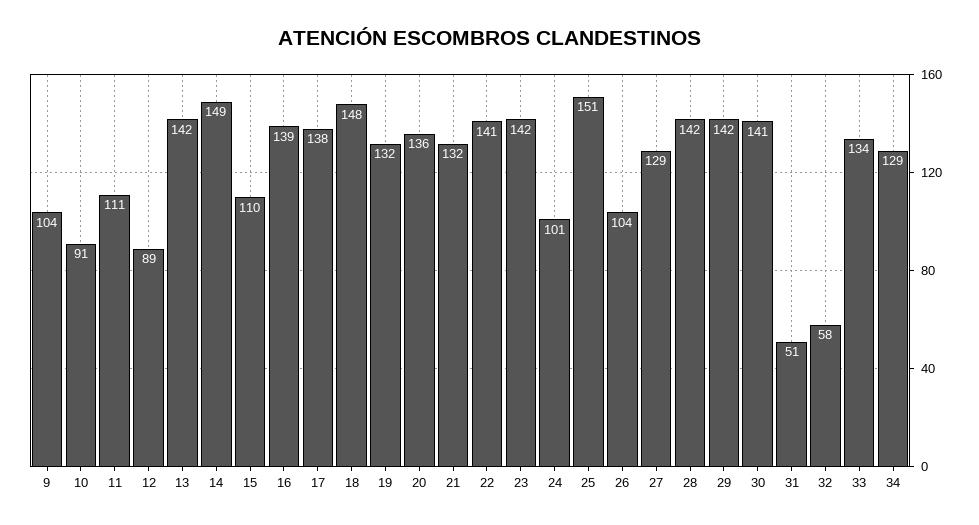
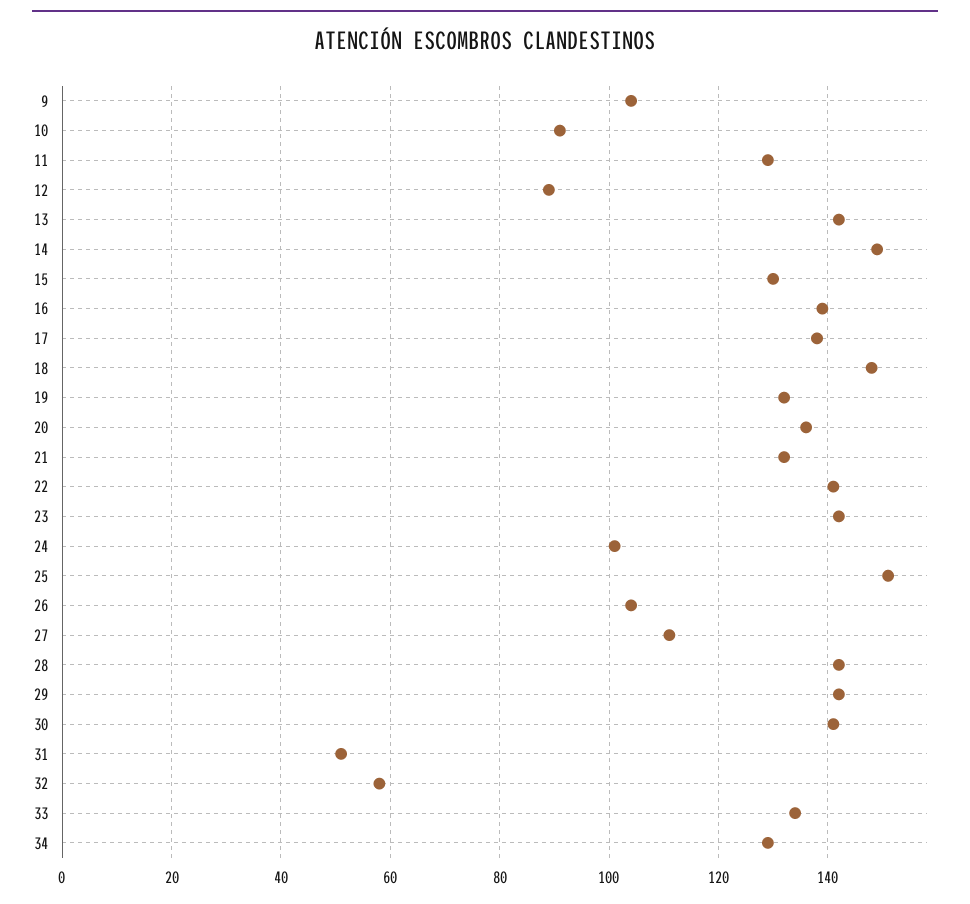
  {
    "9": 104,
    "10": 91,
-   "11": 111,
+   "11": 130,
    "12": 89,
    "13": 142,
    "14": 149,
-   "15": 110,
+   "15": 130,
    "16": 139,
    "17": 138,
    "18": 148,
    "19": 132,
    "20": 136,
    "21": 132,
    "22": 141,
    "23": 142,
    "24": 101,
    "25": 151,
    "26": 104,
-   "27": 129,
+   "27": 110,
    "28": 142,
    "29": 142,
    "30": 141,
    "31": 51,
    "32": 58,
    "33": 134,
    "34": 129
  }

